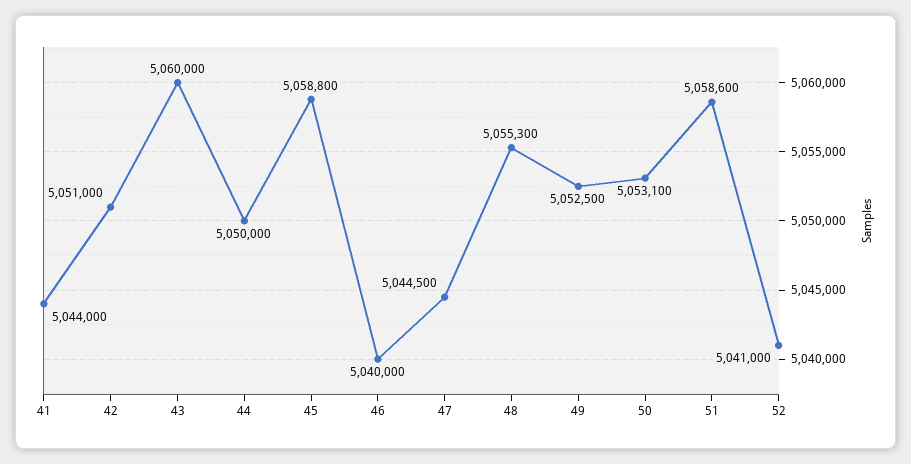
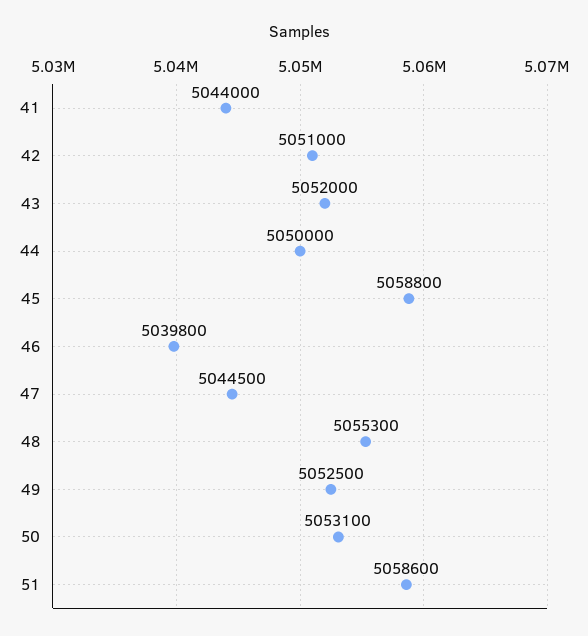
  {
    "41": 5044000,
    "42": 5051000,
-   "43": 5060000,
+   "43": 5052000,
    "44": 5050000,
    "45": 5058800,
-   "46": 5040000,
+   "46": 5039800,
    "47": 5044500,
    "48": 5055300,
    "49": 5052500,
    "50": 5053100,
-   "51": 5058600,
+   "51": 5058600
-   "52": 5041000
  }

